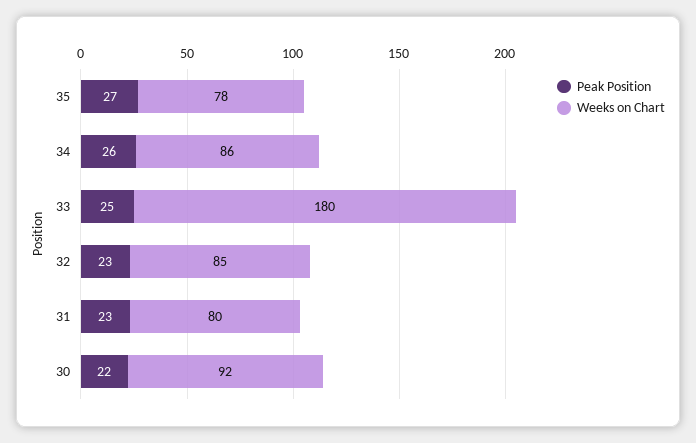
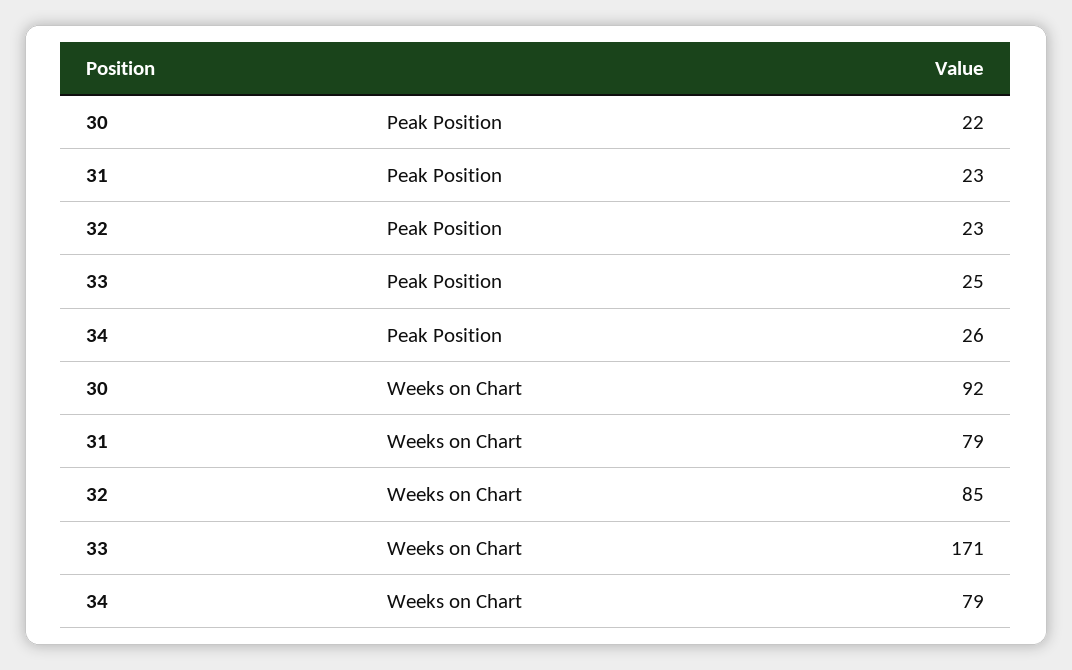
  {
    "Peak Position": {
-     "35": 27,
      "34": 26,
      "33": 25,
      "32": 23,
      "31": 23,
      "30": 22
    },
    "Weeks on Chart": {
-     "35": 78,
-     "34": 86,
+     "34": 79,
-     "33": 180,
+     "33": 171,
      "32": 85,
-     "31": 80,
+     "31": 79,
      "30": 92
    }
  }

